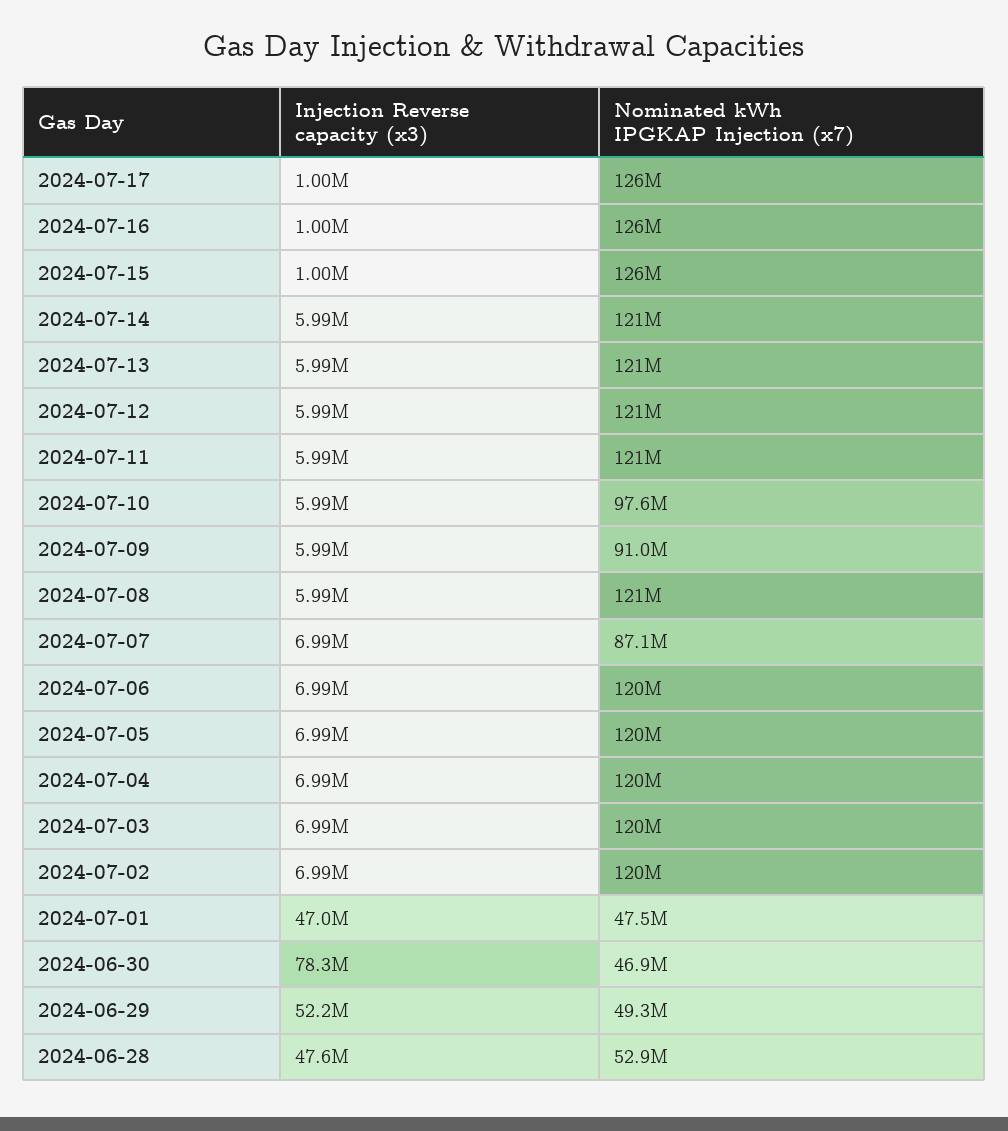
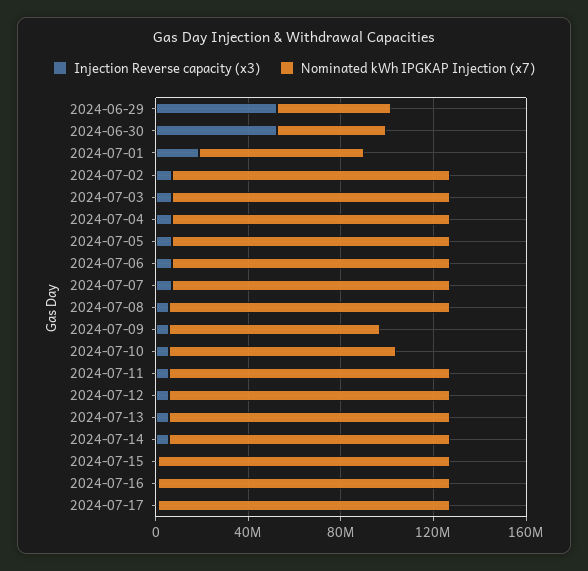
  {
    "Injection Reverse capacity (x3)": {
      "2024-07-17": 1000000,
      "2024-07-16": 1000000,
      "2024-07-15": 1000000,
      "2024-07-14": 5990000,
      "2024-07-13": 5990000,
      "2024-07-12": 5990000,
      "2024-07-11": 5990000,
      "2024-07-10": 5990000,
      "2024-07-09": 5990000,
      "2024-07-08": 5990000,
      "2024-07-07": 6990000,
      "2024-07-06": 6990000,
      "2024-07-05": 6990000,
      "2024-07-04": 6990000,
      "2024-07-03": 6990000,
      "2024-07-02": 6990000,
-     "2024-07-01": 47000000,
+     "2024-07-01": 20000000,
-     "2024-06-30": 78300000,
+     "2024-06-30": 50000000,
-     "2024-06-29": 52200000,
+     "2024-06-29": 52200000
-     "2024-06-28": 47600000
    },
    "Nominated kWh IPGKAP Injection (x7)": {
      "2024-07-17": 126000000,
      "2024-07-16": 126000000,
      "2024-07-15": 126000000,
      "2024-07-14": 121000000,
      "2024-07-13": 121000000,
      "2024-07-12": 121000000,
      "2024-07-11": 121000000,
      "2024-07-10": 97600000,
      "2024-07-09": 91000000,
      "2024-07-08": 121000000,
-     "2024-07-07": 87100000,
+     "2024-07-07": 120000000,
      "2024-07-06": 120000000,
      "2024-07-05": 120000000,
      "2024-07-04": 120000000,
      "2024-07-03": 120000000,
      "2024-07-02": 120000000,
-     "2024-07-01": 47500000,
+     "2024-07-01": 70000000,
      "2024-06-30": 46900000,
-     "2024-06-29": 49300000,
+     "2024-06-29": 49300000
-     "2024-06-28": 52900000
    }
  }

